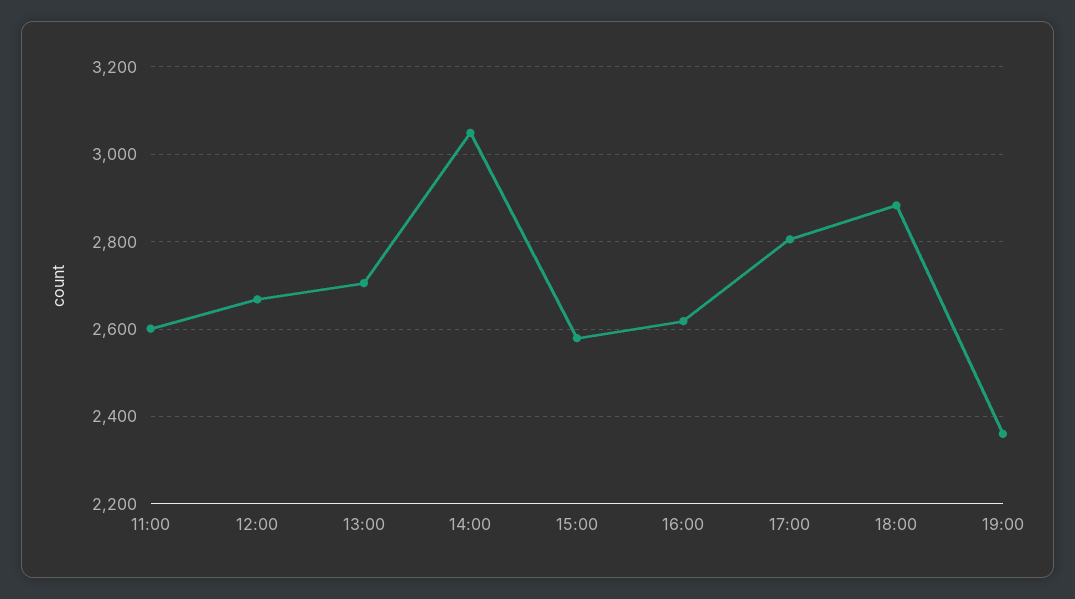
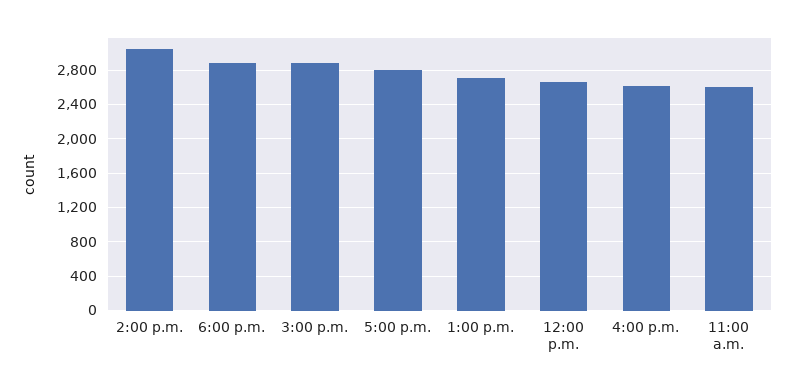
  {
    "11:00": 2600,
    "12:00": 2660,
    "13:00": 2700,
    "14:00": 3040,
-   "15:00": 2580,
+   "15:00": 2900,
    "16:00": 2620,
    "17:00": 2800,
-   "18:00": 2880,
+   "18:00": 2880
-   "19:00": 2360
  }

